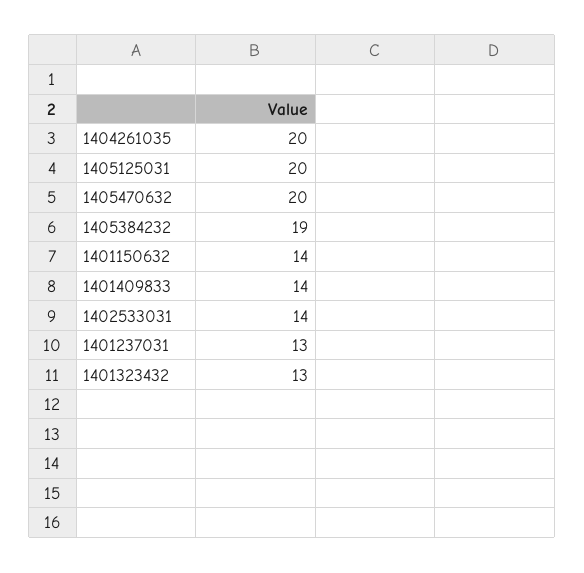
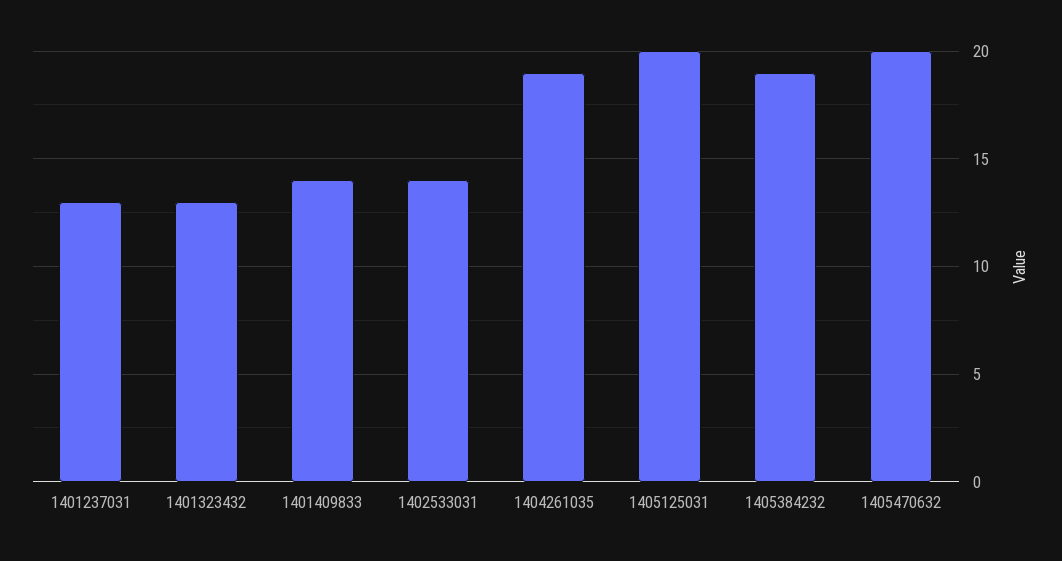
  {
-   "1404261035": 20,
+   "1404261035": 19,
    "1405125031": 20,
    "1405470632": 20,
    "1405384232": 19,
-   "1401150632": 14,
    "1401409833": 14,
    "1402533031": 14,
    "1401237031": 13,
    "1401323432": 13
  }

